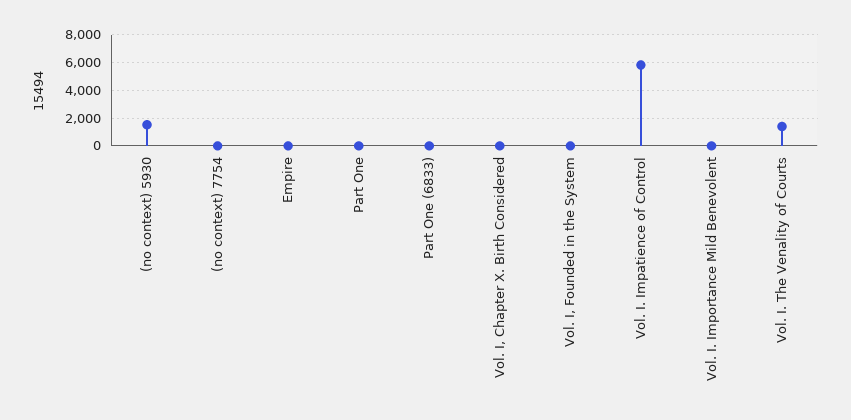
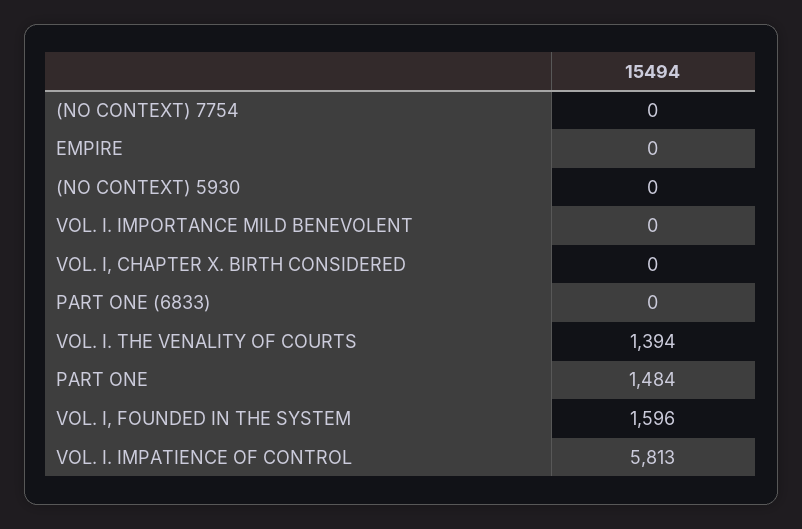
  {
-   "(no context) 5930": 1500,
+   "(no context) 5930": 0,
    "(no context) 7754": 0,
    "Empire": 0,
-   "Part One": 0,
+   "Part One": 1484,
    "Part One (6833)": 0,
    "Vol. I, Chapter X. Birth Considered": 0,
-   "Vol. I, Founded in the System": 0,
+   "Vol. I, Founded in the System": 1596,
    "Vol. I. Impatience of Control": 5813,
    "Vol. I. Importance Mild Benevolent": 0,
    "Vol. I. The Venality of Courts": 1394
  }

